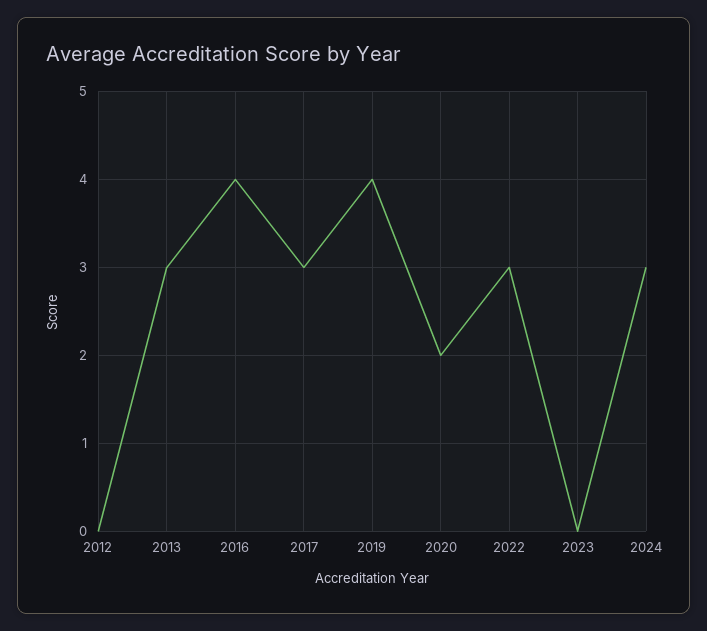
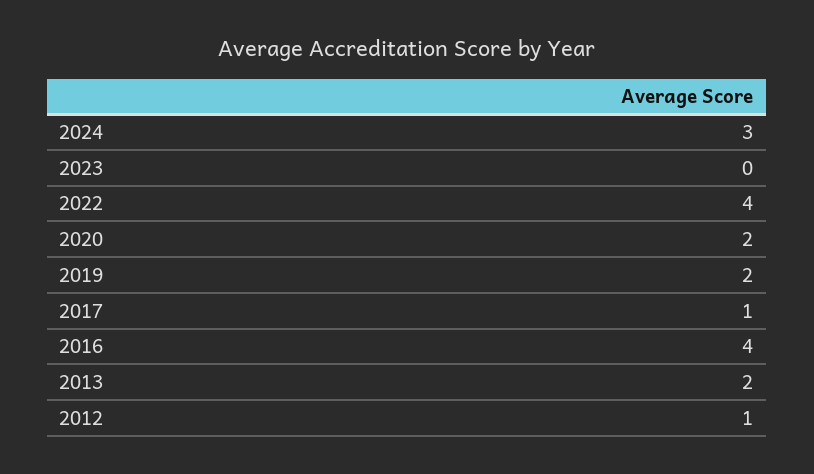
  {
-   "2012": 0,
+   "2012": 1,
-   "2013": 3,
+   "2013": 2,
    "2016": 4,
-   "2017": 3,
+   "2017": 1,
-   "2019": 4,
+   "2019": 2,
    "2020": 2,
-   "2022": 3,
+   "2022": 4,
    "2023": 0,
    "2024": 3
  }

